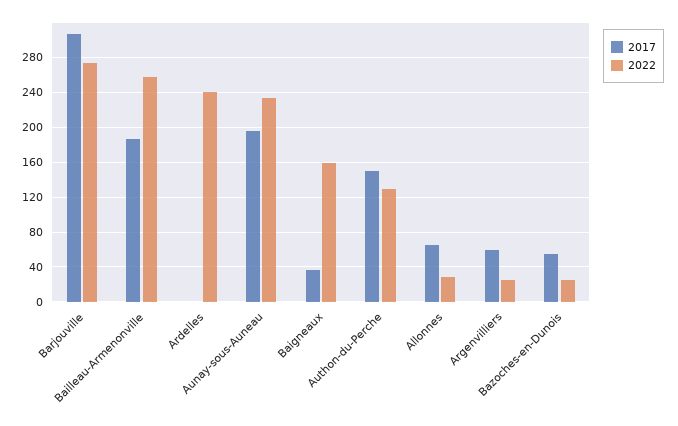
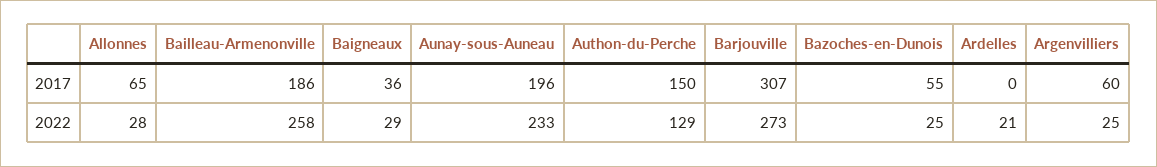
  {
    "2017": {
      "Barjouville": 307,
      "Bailleau-Armenonville": 186,
      "Ardelles": 0,
      "Aunay-sous-Auneau": 196,
      "Baigneaux": 36,
      "Authon-du-Perche": 150,
      "Allonnes": 65,
      "Argenvilliers": 60,
      "Bazoches-en-Dunois": 55
    },
    "2022": {
      "Barjouville": 273,
      "Bailleau-Armenonville": 258,
-     "Ardelles": 240,
+     "Ardelles": 21,
      "Aunay-sous-Auneau": 233,
-     "Baigneaux": 160,
+     "Baigneaux": 29,
      "Authon-du-Perche": 129,
      "Allonnes": 28,
      "Argenvilliers": 25,
      "Bazoches-en-Dunois": 25
    }
  }

